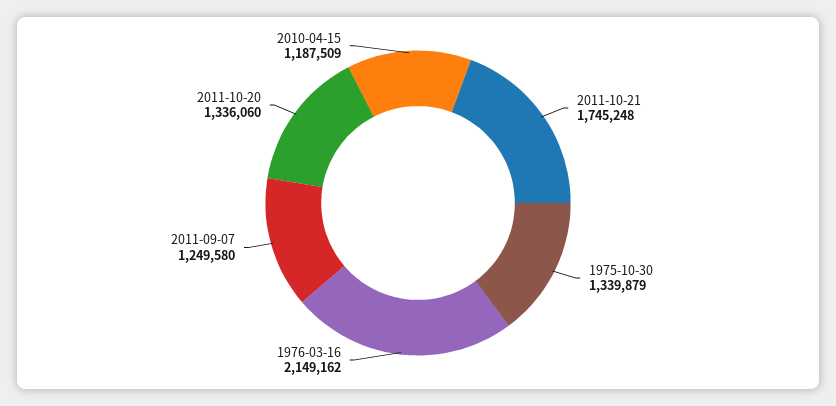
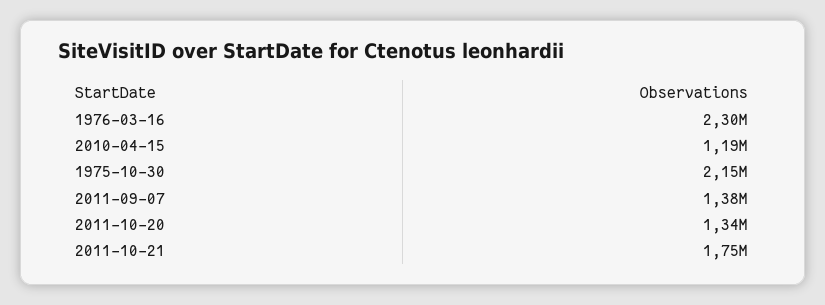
  {
    "2011-10-21": 1745248,
-   "1975-10-30": 1339879,
+   "1975-10-30": 2150000,
-   "1976-03-16": 2149162,
+   "1976-03-16": 2300000,
-   "2011-09-07": 1249580,
+   "2011-09-07": 1380000,
    "2011-10-20": 1336060,
    "2010-04-15": 1187509
  }

